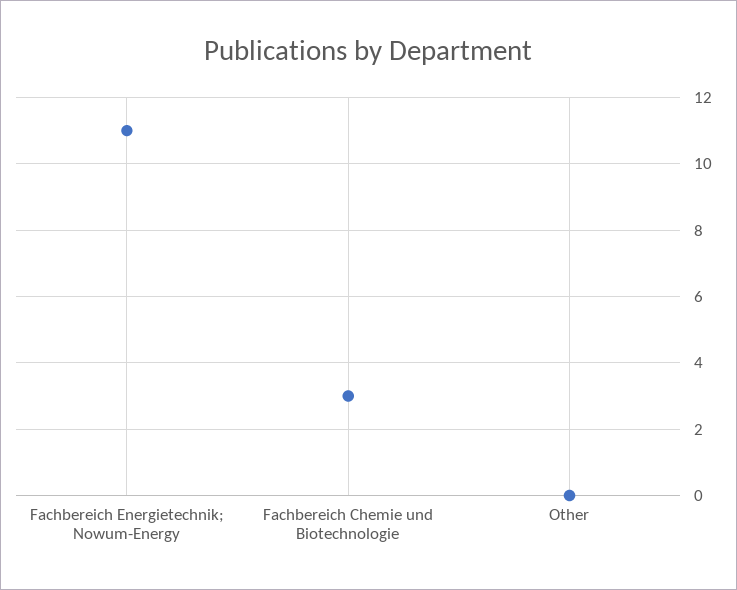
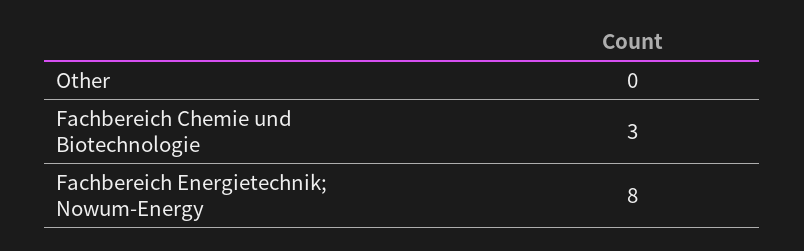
  {
-   "Fachbereich Energietechnik; Nowum-Energy": 11,
+   "Fachbereich Energietechnik; Nowum-Energy": 8,
    "Fachbereich Chemie und Biotechnologie": 3,
    "Other": 0
  }

